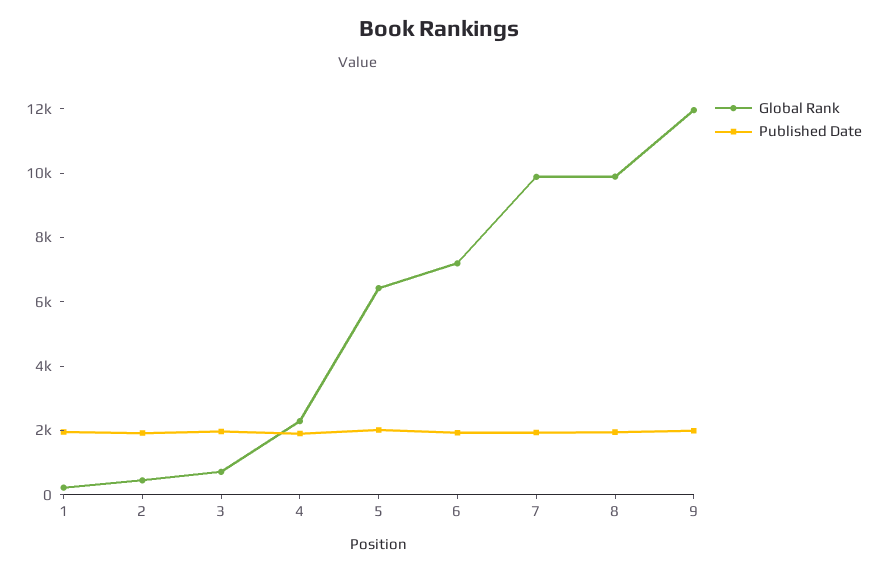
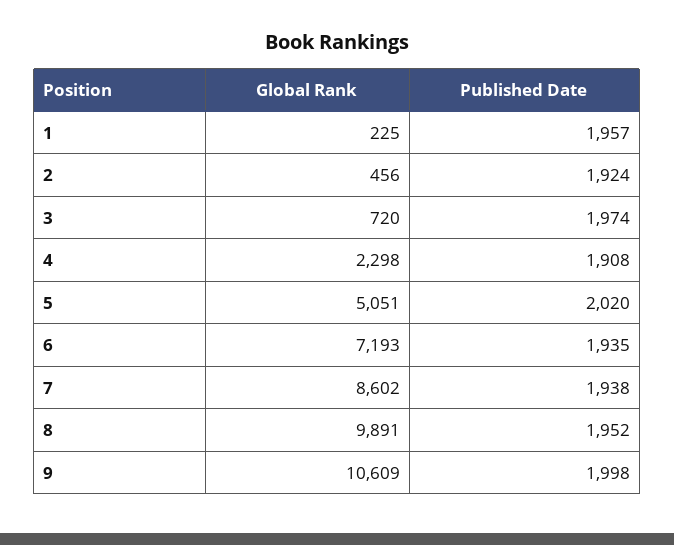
  {
    "Global Rank": {
      "1": 225,
      "2": 456,
      "3": 720,
      "4": 2298,
-     "5": 6500,
+     "5": 5051,
      "6": 7193,
-     "7": 10000,
+     "7": 8602,
      "8": 9891,
-     "9": 12000
+     "9": 10609
    },
    "Published Date": {
      "1": 1957,
      "2": 1924,
      "3": 1974,
      "4": 1908,
      "5": 2020,
      "6": 1935,
      "7": 1938,
      "8": 1952,
      "9": 1998
    }
  }

